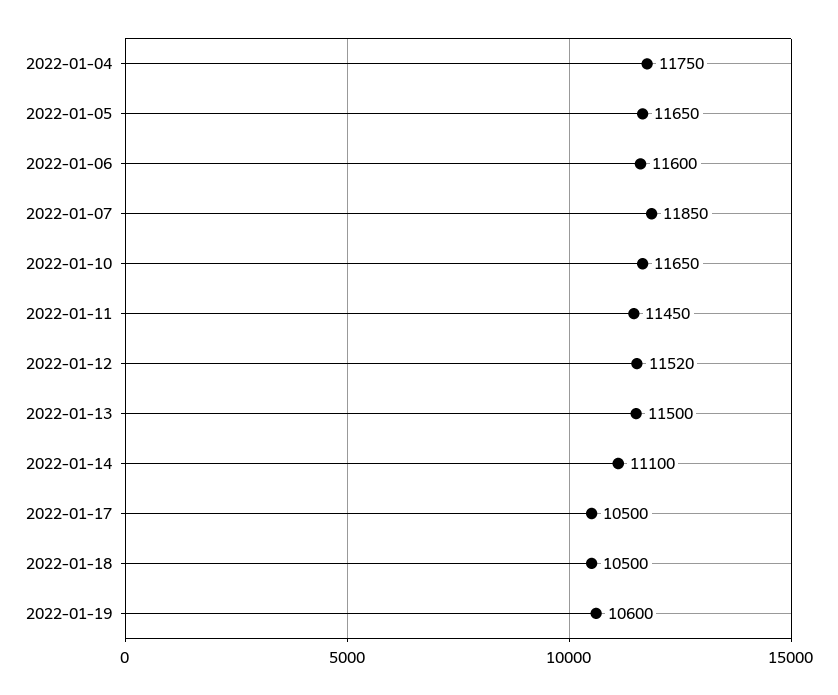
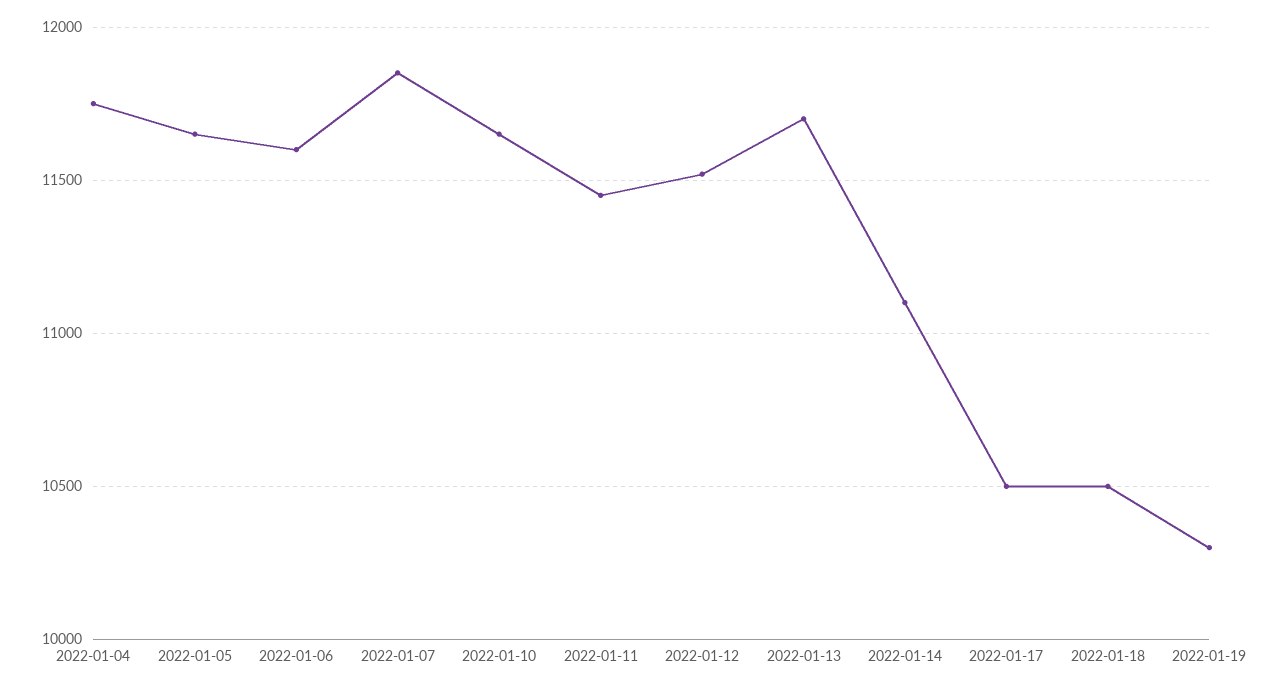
  {
    "2022-01-04": 11750,
    "2022-01-05": 11650,
    "2022-01-06": 11600,
    "2022-01-07": 11850,
    "2022-01-10": 11650,
    "2022-01-11": 11450,
    "2022-01-12": 11520,
-   "2022-01-13": 11500,
+   "2022-01-13": 11700,
    "2022-01-14": 11100,
    "2022-01-17": 10500,
    "2022-01-18": 10500,
-   "2022-01-19": 10600
+   "2022-01-19": 10300
  }

